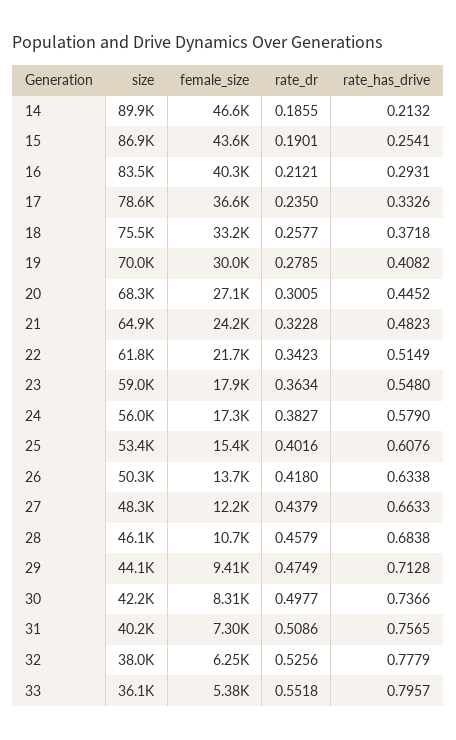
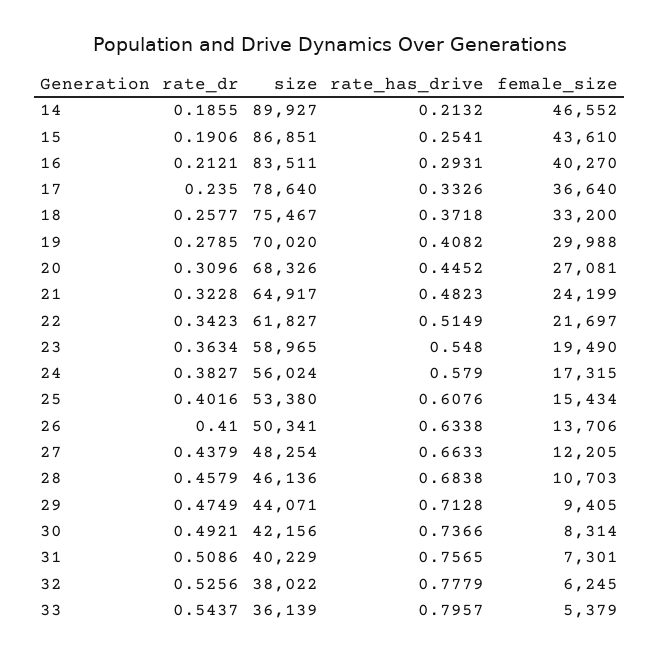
  {
    "size": {
      "14": 89927,
      "15": 86851,
      "16": 83511,
      "17": 78640,
      "18": 75467,
      "19": 70020,
      "20": 68326,
      "21": 64917,
      "22": 61827,
      "23": 58965,
      "24": 56024,
      "25": 53380,
      "26": 50341,
      "27": 48254,
      "28": 46136,
      "29": 44071,
      "30": 42156,
      "31": 40229,
      "32": 38022,
      "33": 36139
    },
    "female_size": {
      "14": 46552,
      "15": 43610,
      "16": 40270,
      "17": 36640,
      "18": 33200,
      "19": 29988,
      "20": 27081,
      "21": 24199,
      "22": 21697,
-     "23": 17900,
+     "23": 19490,
      "24": 17315,
      "25": 15434,
      "26": 13706,
      "27": 12205,
      "28": 10703,
      "29": 9405,
      "30": 8314,
      "31": 7301,
      "32": 6245,
      "33": 5379
    },
    "rate_dr": {
      "14": 0.1855,
-     "15": 0.1901,
+     "15": 0.1906,
      "16": 0.2121,
      "17": 0.235,
      "18": 0.2577,
      "19": 0.2785,
-     "20": 0.3005,
+     "20": 0.3096,
      "21": 0.3228,
      "22": 0.3423,
      "23": 0.3634,
      "24": 0.3827,
      "25": 0.4016,
-     "26": 0.418,
+     "26": 0.41,
      "27": 0.4379,
      "28": 0.4579,
      "29": 0.4749,
-     "30": 0.4977,
+     "30": 0.4921,
      "31": 0.5086,
      "32": 0.5256,
-     "33": 0.5518
+     "33": 0.5437
    },
    "rate_has_drive": {
      "14": 0.2132,
      "15": 0.2541,
      "16": 0.2931,
      "17": 0.3326,
      "18": 0.3718,
      "19": 0.4082,
      "20": 0.4452,
      "21": 0.4823,
      "22": 0.5149,
      "23": 0.548,
      "24": 0.579,
      "25": 0.6076,
      "26": 0.6338,
      "27": 0.6633,
      "28": 0.6838,
      "29": 0.7128,
      "30": 0.7366,
      "31": 0.7565,
      "32": 0.7779,
      "33": 0.7957
    }
  }

